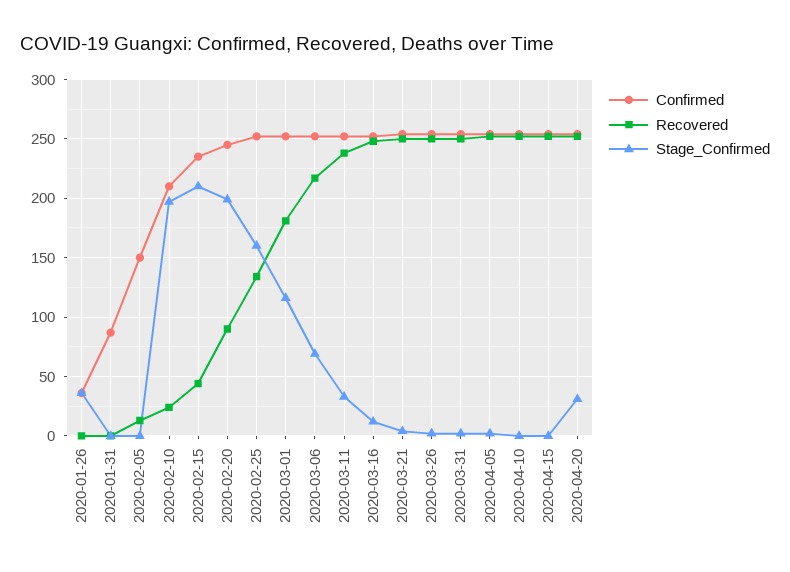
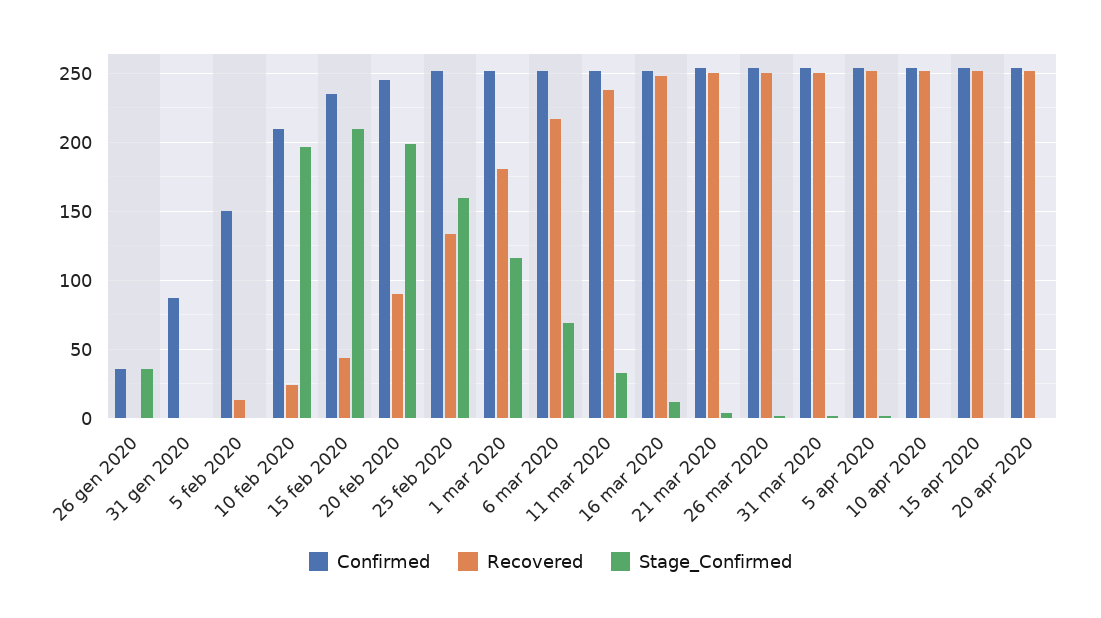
  {
    "Confirmed": {
      "2020-01-26": 35,
      "2020-01-31": 85,
      "2020-02-05": 150,
      "2020-02-10": 210,
      "2020-02-15": 235,
      "2020-02-20": 245,
      "2020-02-25": 250,
      "2020-03-01": 250,
      "2020-03-06": 250,
      "2020-03-11": 250,
      "2020-03-16": 250,
      "2020-03-21": 255,
      "2020-03-26": 255,
      "2020-03-31": 255,
      "2020-04-05": 255,
      "2020-04-10": 255,
      "2020-04-15": 255,
      "2020-04-20": 255
    },
    "Recovered": {
      "2020-01-26": 0,
      "2020-01-31": 0,
      "2020-02-05": 15,
      "2020-02-10": 25,
      "2020-02-15": 45,
      "2020-02-20": 90,
      "2020-02-25": 135,
      "2020-03-01": 180,
      "2020-03-06": 215,
      "2020-03-11": 240,
      "2020-03-16": 250,
      "2020-03-21": 250,
      "2020-03-26": 250,
      "2020-03-31": 250,
      "2020-04-05": 250,
      "2020-04-10": 250,
      "2020-04-15": 250,
      "2020-04-20": 250
    },
    "Stage_Confirmed": {
      "2020-01-26": 35,
      "2020-01-31": 0,
      "2020-02-05": 0,
      "2020-02-10": 195,
      "2020-02-15": 210,
      "2020-02-20": 200,
      "2020-02-25": 160,
      "2020-03-01": 115,
      "2020-03-06": 70,
      "2020-03-11": 35,
      "2020-03-16": 10,
      "2020-03-21": 5,
      "2020-03-26": 0,
      "2020-03-31": 0,
      "2020-04-05": 0,
      "2020-04-10": 0,
      "2020-04-15": 0,
-     "2020-04-20": 30
+     "2020-04-20": 0
    }
  }

